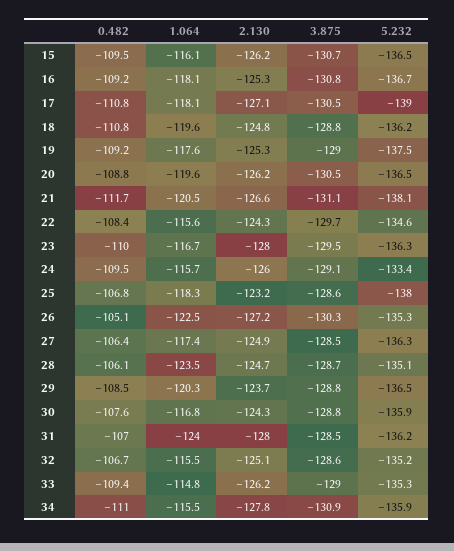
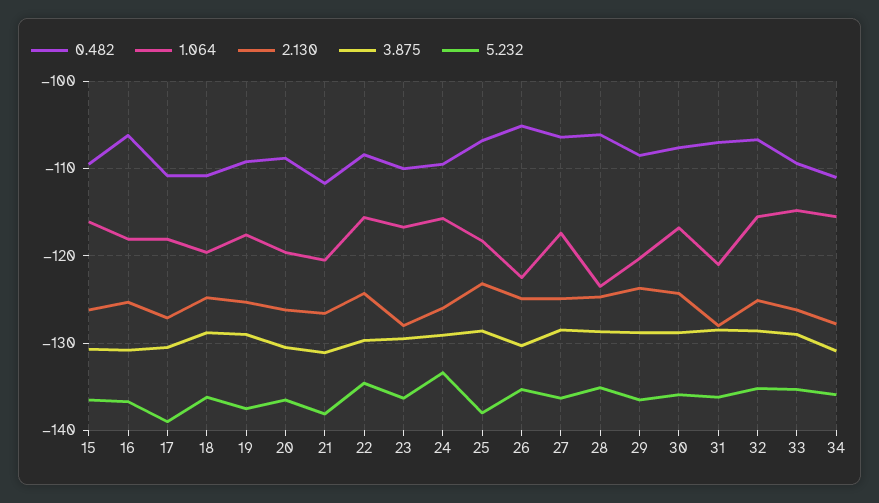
  {
    "0.482": {
      "15": -109.5,
-     "16": -109.2,
+     "16": -106,
      "17": -110.8,
      "18": -110.8,
      "19": -109.2,
      "20": -108.8,
      "21": -111.7,
      "22": -108.4,
      "23": -110,
      "24": -109.5,
      "25": -106.8,
      "26": -105.1,
      "27": -106.4,
      "28": -106.1,
      "29": -108.5,
      "30": -107.6,
      "31": -107,
      "32": -106.7,
      "33": -109.4,
      "34": -111
    },
    "1.064": {
      "15": -116.1,
      "16": -118.1,
      "17": -118.1,
      "18": -119.6,
      "19": -117.6,
      "20": -119.6,
      "21": -120.5,
      "22": -115.6,
      "23": -116.7,
      "24": -115.7,
      "25": -118.3,
      "26": -122.5,
      "27": -117.4,
      "28": -123.5,
      "29": -120.3,
      "30": -116.8,
-     "31": -124,
+     "31": -121,
      "32": -115.5,
      "33": -114.8,
      "34": -115.5
    },
    "2.130": {
      "15": -126.2,
      "16": -125.3,
      "17": -127.1,
      "18": -124.8,
      "19": -125.3,
      "20": -126.2,
      "21": -126.6,
      "22": -124.3,
      "23": -128,
      "24": -126,
      "25": -123.2,
-     "26": -127.2,
+     "26": -125,
      "27": -124.9,
      "28": -124.7,
      "29": -123.7,
      "30": -124.3,
      "31": -128,
      "32": -125.1,
      "33": -126.2,
      "34": -127.8
    },
    "3.875": {
      "15": -130.7,
      "16": -130.8,
      "17": -130.5,
      "18": -128.8,
      "19": -129,
      "20": -130.5,
      "21": -131.1,
      "22": -129.7,
      "23": -129.5,
      "24": -129.1,
      "25": -128.6,
      "26": -130.3,
      "27": -128.5,
      "28": -128.7,
      "29": -128.8,
      "30": -128.8,
      "31": -128.5,
      "32": -128.6,
      "33": -129,
      "34": -130.9
    },
    "5.232": {
      "15": -136.5,
      "16": -136.7,
      "17": -139,
      "18": -136.2,
      "19": -137.5,
      "20": -136.5,
      "21": -138.1,
      "22": -134.6,
      "23": -136.3,
      "24": -133.4,
      "25": -138,
      "26": -135.3,
      "27": -136.3,
      "28": -135.1,
      "29": -136.5,
      "30": -135.9,
      "31": -136.2,
      "32": -135.2,
      "33": -135.3,
      "34": -135.9
    }
  }

